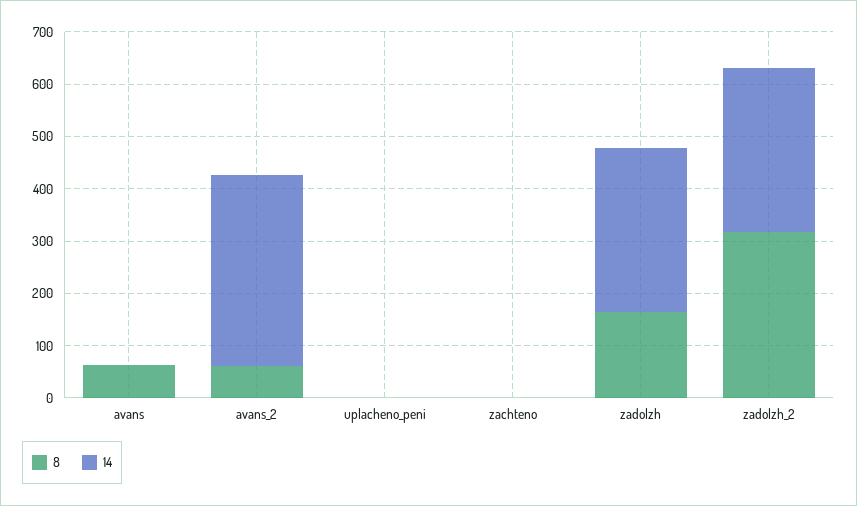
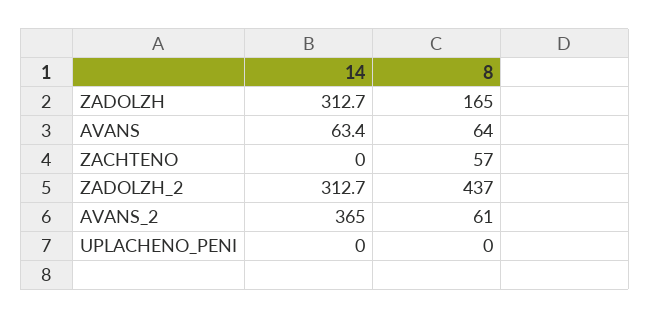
  {
    "8": {
      "avans": 64,
      "avans_2": 61,
      "uplacheno_peni": 0,
-     "zachteno": 0,
+     "zachteno": 57,
      "zadolzh": 165,
-     "zadolzh_2": 320
+     "zadolzh_2": 437
    },
    "14": {
-     "avans": 0,
+     "avans": 63.4,
      "avans_2": 365,
      "uplacheno_peni": 0,
      "zachteno": 0,
      "zadolzh": 312.7,
      "zadolzh_2": 312.7
    }
  }

